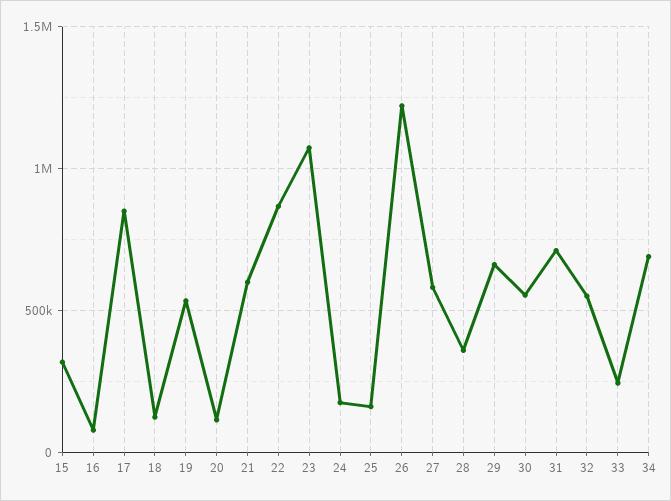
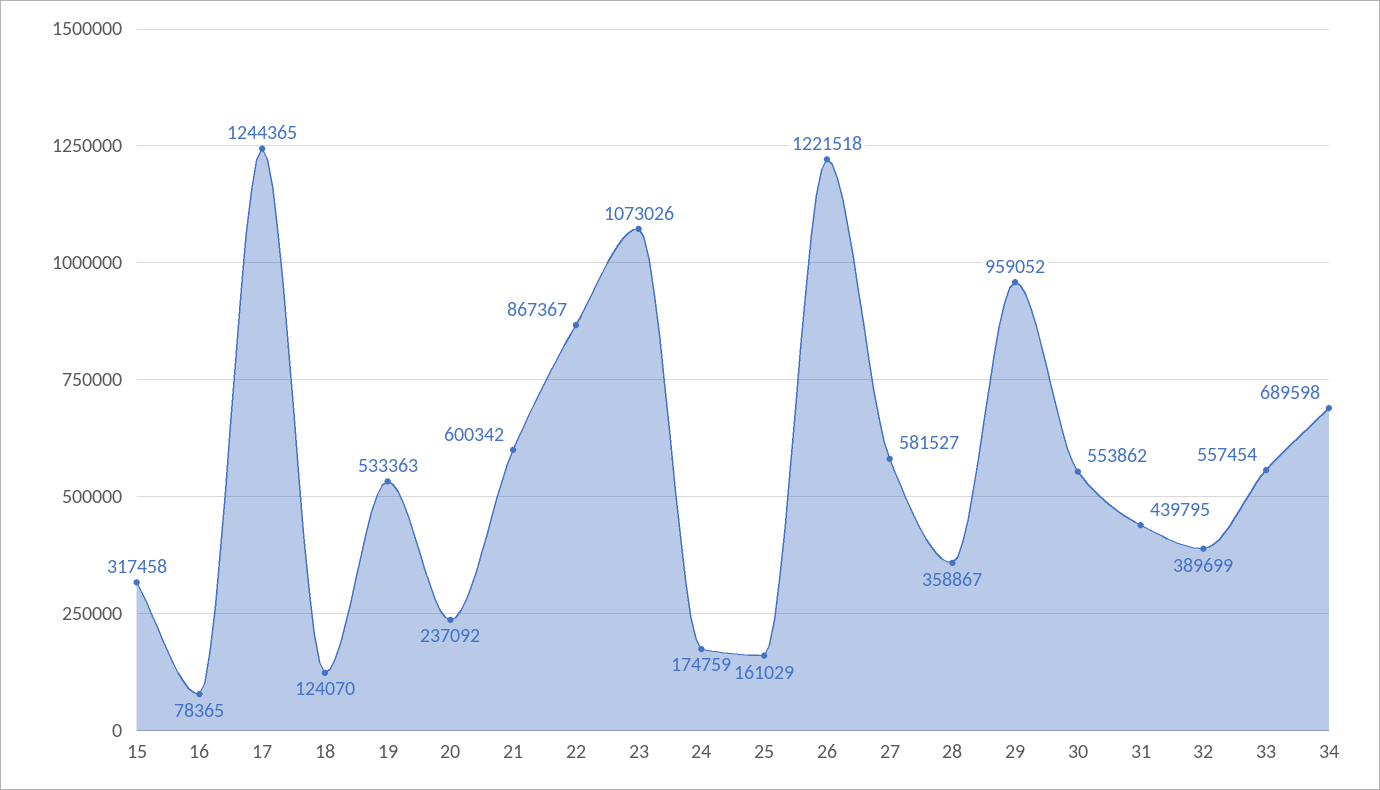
  {
    "15": 317458,
    "16": 78365,
-   "17": 850000,
+   "17": 1244365,
    "18": 124070,
    "19": 533363,
-   "20": 100000,
+   "20": 237092,
    "21": 600342,
    "22": 867367,
    "23": 1073026,
    "24": 174759,
    "25": 161029,
    "26": 1221518,
    "27": 581527,
    "28": 358867,
-   "29": 650000,
+   "29": 959052,
    "30": 553862,
-   "31": 700000,
+   "31": 439795,
-   "32": 550000,
+   "32": 389699,
-   "33": 250000,
+   "33": 557454,
    "34": 689598
  }

